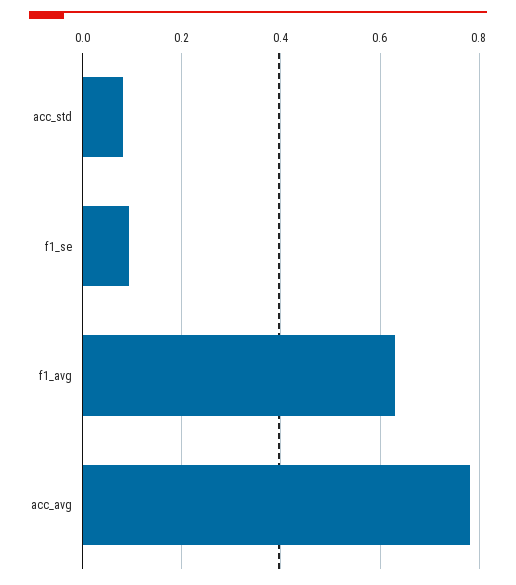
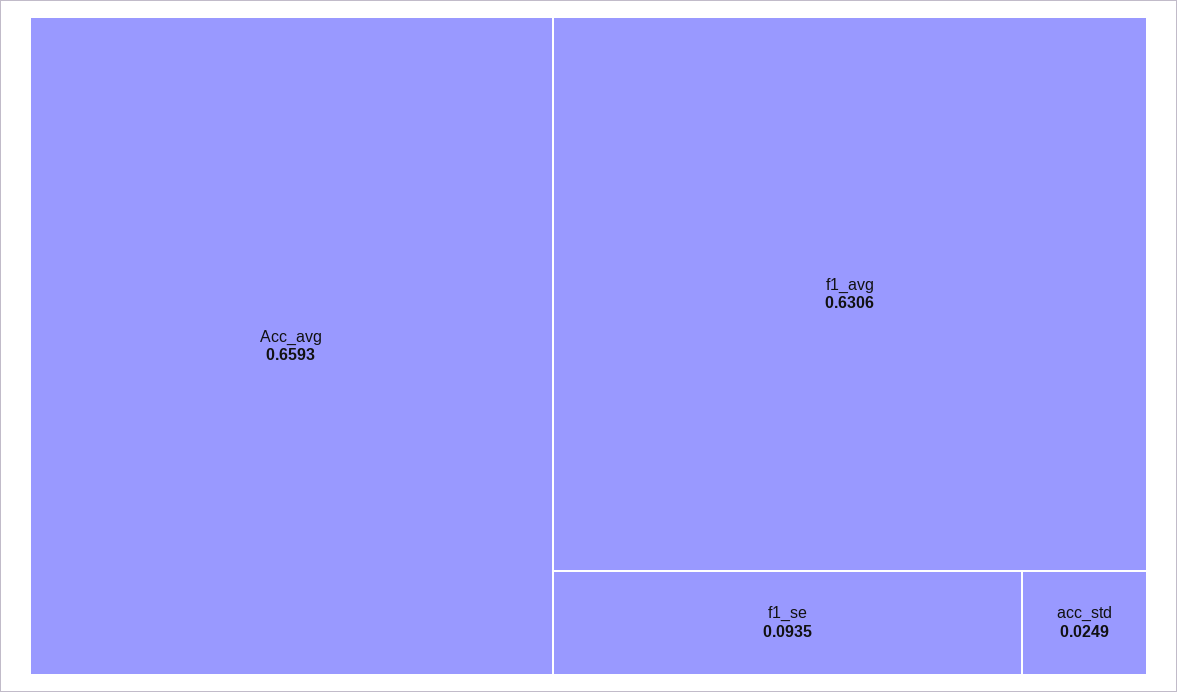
  {
-   "acc_std": 0.08,
+   "acc_std": 0.0249,
    "f1_se": 0.0935,
    "f1_avg": 0.6306,
-   "acc_avg": 0.78
+   "acc_avg": 0.6593
  }

